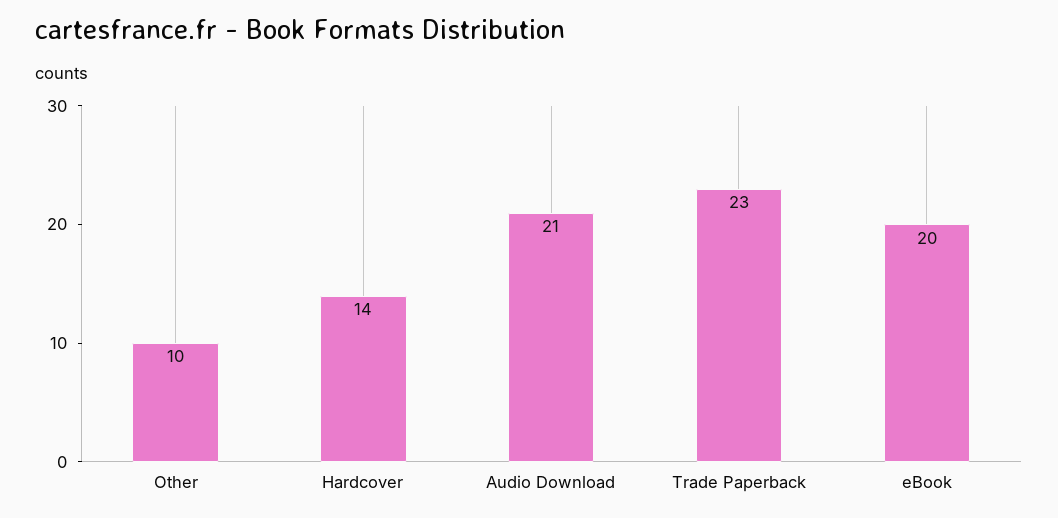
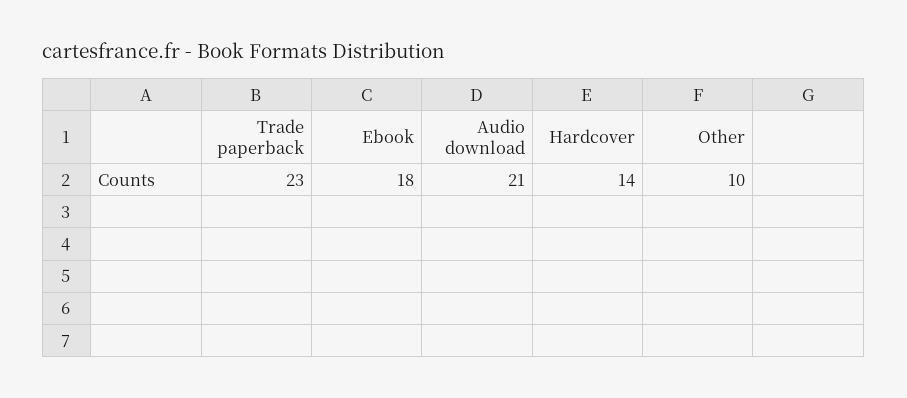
  {
    "Other": 10,
    "Hardcover": 14,
    "Audio Download": 21,
    "Trade Paperback": 23,
-   "eBook": 20
+   "eBook": 18
  }

